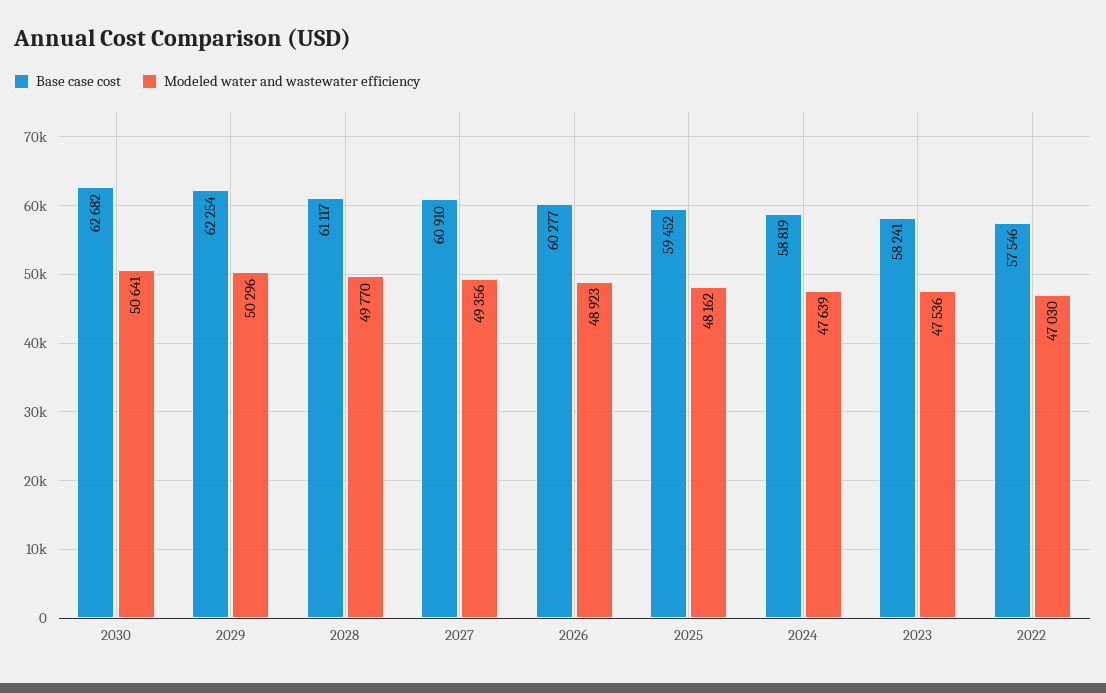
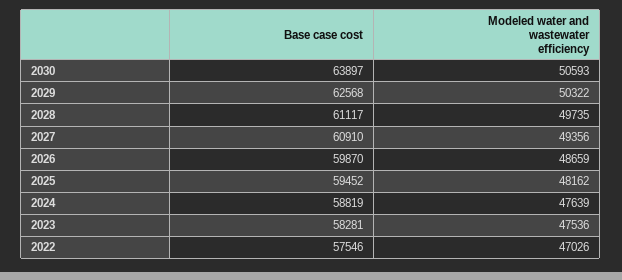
  {
    "Base case cost": {
-     "2030": 62682,
+     "2030": 63897,
-     "2029": 62254,
+     "2029": 62568,
      "2028": 61117,
      "2027": 60910,
-     "2026": 60277,
+     "2026": 59870,
      "2025": 59452,
      "2024": 58819,
-     "2023": 58241,
+     "2023": 58281,
      "2022": 57546
    },
    "Modeled water and wastewater efficiency": {
-     "2030": 50641,
+     "2030": 50593,
-     "2029": 50296,
+     "2029": 50322,
-     "2028": 49770,
+     "2028": 49735,
      "2027": 49356,
-     "2026": 48923,
+     "2026": 48659,
      "2025": 48162,
      "2024": 47639,
      "2023": 47536,
-     "2022": 47030
+     "2022": 47026
    }
  }

